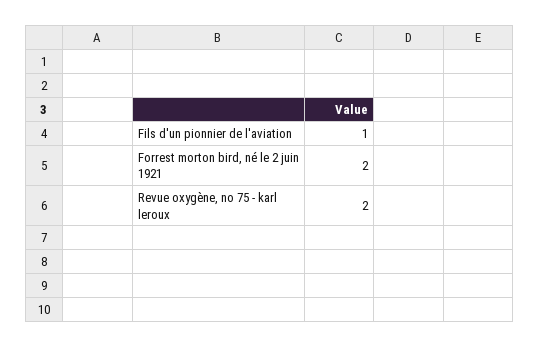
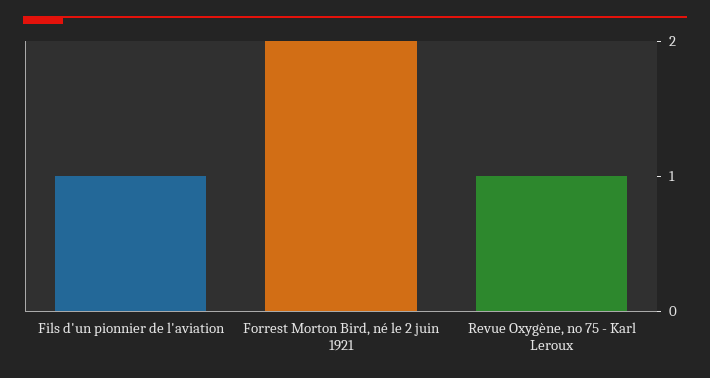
  {
    "Fils d'un pionnier de l'aviation": 1,
    "Forrest morton bird, né le 2 juin 1921": 2,
-   "Revue oxygène, no 75 - karl leroux": 2
+   "Revue oxygène, no 75 - karl leroux": 1
  }

